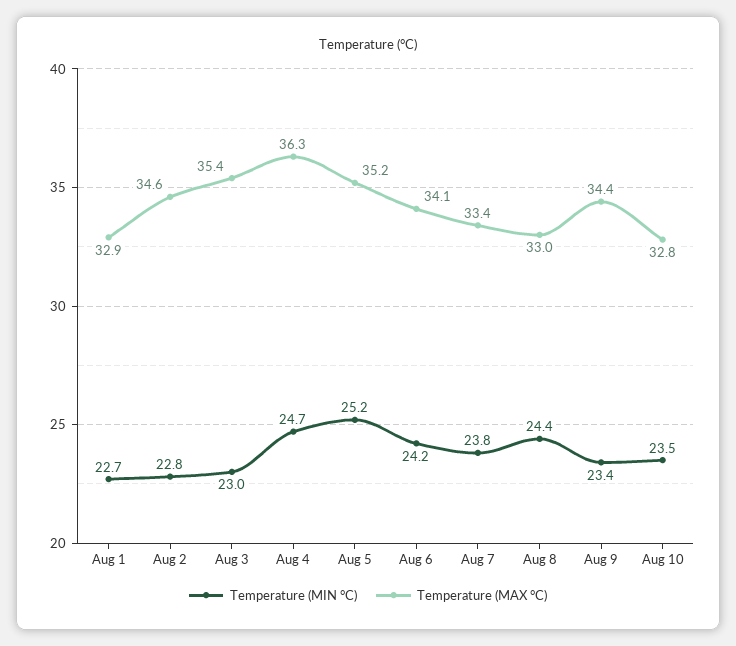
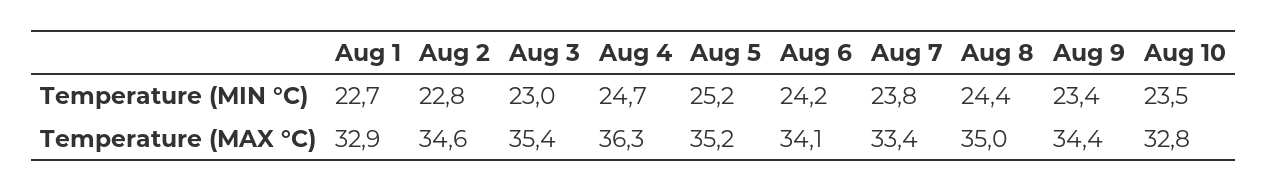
  {
    "Temperature (MIN °C)": {
      "Aug 1": 22.7,
      "Aug 2": 22.8,
      "Aug 3": 23,
      "Aug 4": 24.7,
      "Aug 5": 25.2,
      "Aug 6": 24.2,
      "Aug 7": 23.8,
      "Aug 8": 24.4,
      "Aug 9": 23.4,
      "Aug 10": 23.5
    },
    "Temperature (MAX °C)": {
      "Aug 1": 32.9,
      "Aug 2": 34.6,
      "Aug 3": 35.4,
      "Aug 4": 36.3,
      "Aug 5": 35.2,
      "Aug 6": 34.1,
      "Aug 7": 33.4,
-     "Aug 8": 33,
+     "Aug 8": 35,
      "Aug 9": 34.4,
      "Aug 10": 32.8
    }
  }

